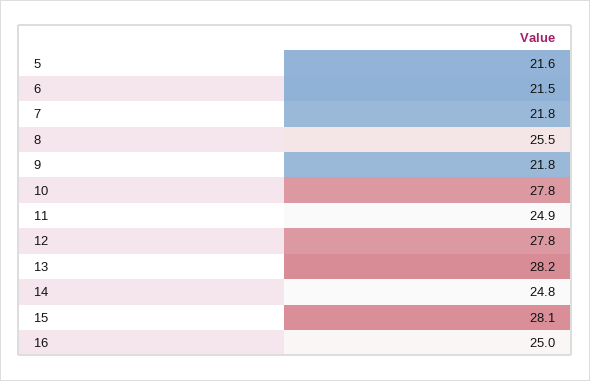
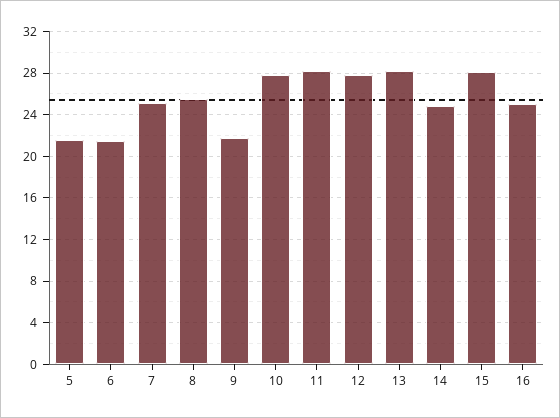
  {
    "5": 21.6,
    "6": 21.5,
-   "7": 21.8,
+   "7": 25,
    "8": 25.5,
    "9": 21.8,
    "10": 27.8,
-   "11": 24.9,
+   "11": 28,
    "12": 27.8,
    "13": 28.2,
    "14": 24.8,
    "15": 28.1,
    "16": 25
  }

